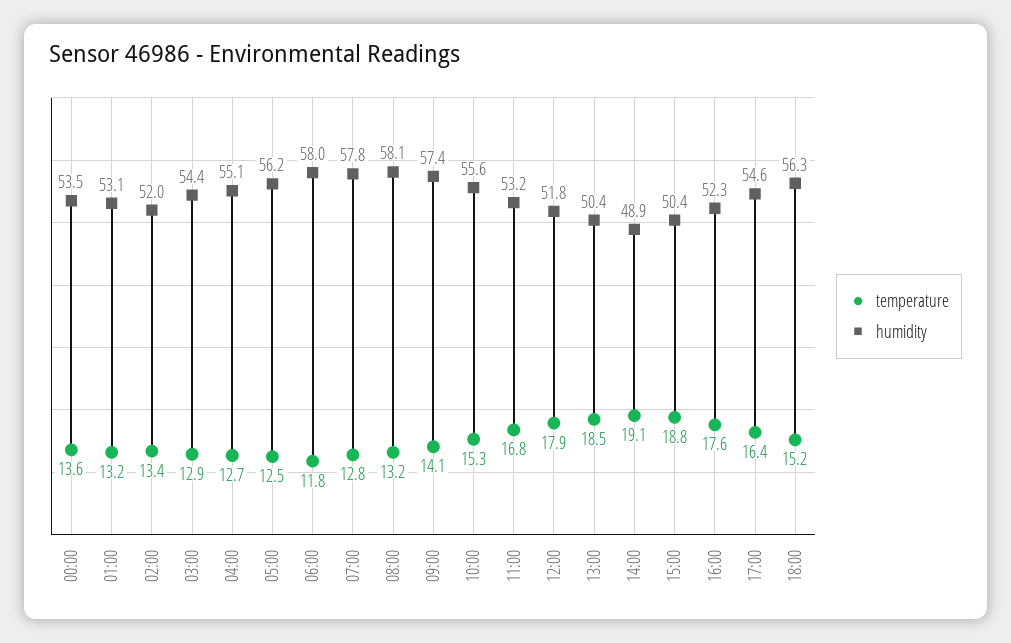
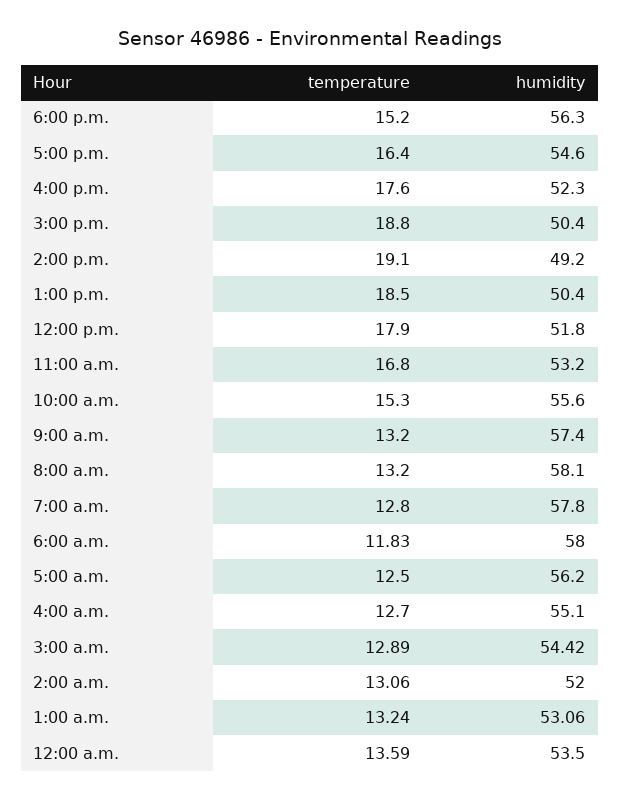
  {
    "temperature": {
      "00:00": 13.59,
      "01:00": 13.24,
-     "02:00": 13.4,
+     "02:00": 13.06,
      "03:00": 12.89,
      "04:00": 12.7,
      "05:00": 12.5,
      "06:00": 11.83,
      "07:00": 12.8,
      "08:00": 13.2,
-     "09:00": 14.1,
+     "09:00": 13.2,
      "10:00": 15.3,
      "11:00": 16.8,
      "12:00": 17.9,
      "13:00": 18.5,
      "14:00": 19.1,
      "15:00": 18.8,
      "16:00": 17.6,
      "17:00": 16.4,
      "18:00": 15.2
    },
    "humidity": {
      "00:00": 53.5,
      "01:00": 53.06,
      "02:00": 52,
      "03:00": 54.42,
      "04:00": 55.1,
      "05:00": 56.2,
      "06:00": 58,
      "07:00": 57.8,
      "08:00": 58.1,
      "09:00": 57.4,
      "10:00": 55.6,
      "11:00": 53.2,
      "12:00": 51.8,
      "13:00": 50.4,
-     "14:00": 48.9,
+     "14:00": 49.2,
      "15:00": 50.4,
      "16:00": 52.3,
      "17:00": 54.6,
      "18:00": 56.3
    }
  }

